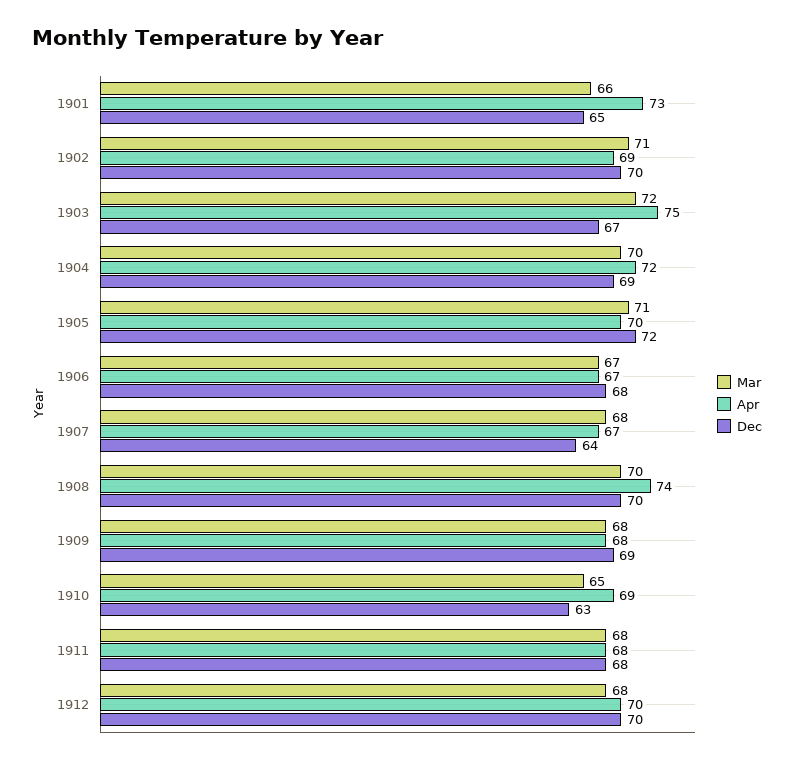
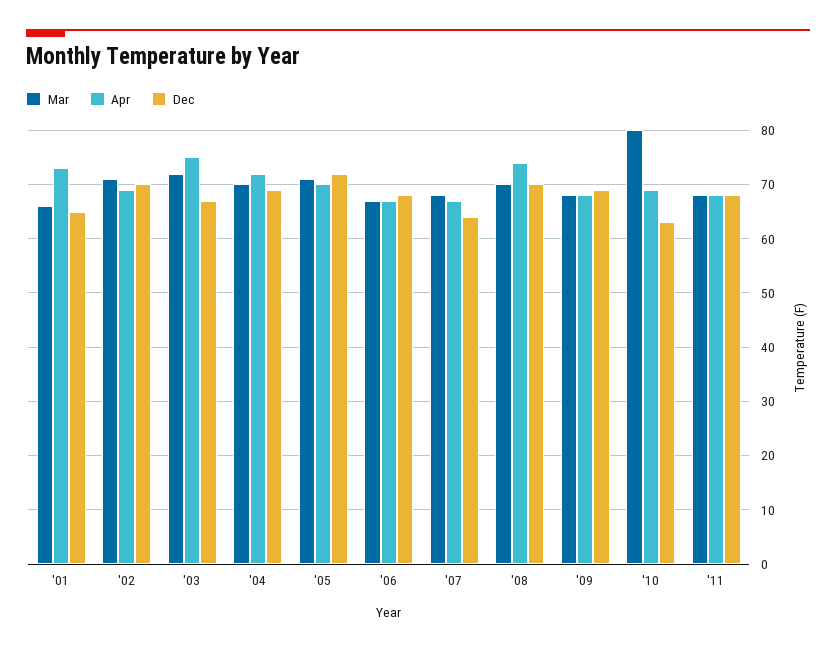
  {
    "Mar": {
      "1901": 66,
      "1902": 71,
      "1903": 72,
      "1904": 70,
      "1905": 71,
      "1906": 67,
      "1907": 68,
      "1908": 70,
      "1909": 68,
-     "1910": 65,
+     "1910": 80,
-     "1911": 68,
+     "1911": 68
-     "1912": 68
    },
    "Apr": {
      "1901": 73,
      "1902": 69,
      "1903": 75,
      "1904": 72,
      "1905": 70,
      "1906": 67,
      "1907": 67,
      "1908": 74,
      "1909": 68,
      "1910": 69,
-     "1911": 68,
+     "1911": 68
-     "1912": 70
    },
    "Dec": {
      "1901": 65,
      "1902": 70,
      "1903": 67,
      "1904": 69,
      "1905": 72,
      "1906": 68,
      "1907": 64,
      "1908": 70,
      "1909": 69,
      "1910": 63,
-     "1911": 68,
+     "1911": 68
-     "1912": 70
    }
  }

